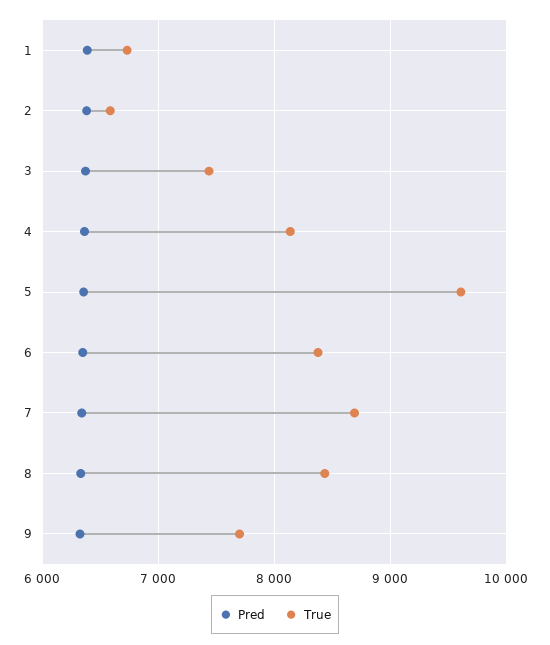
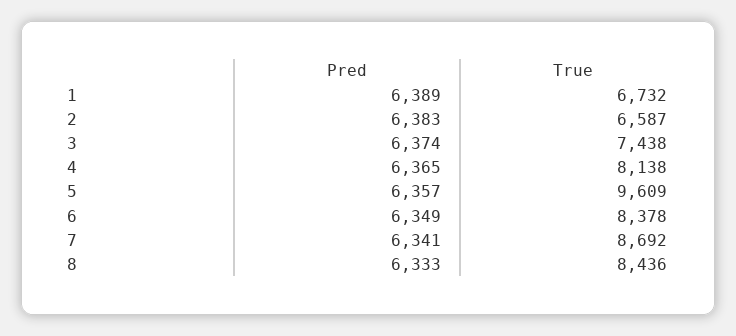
  {
    "Pred": {
      "1": 6389,
      "2": 6383,
      "3": 6374,
      "4": 6365,
      "5": 6357,
      "6": 6349,
      "7": 6341,
-     "8": 6333,
+     "8": 6333
-     "9": 6300
    },
    "True": {
      "1": 6732,
      "2": 6587,
      "3": 7438,
      "4": 8138,
      "5": 9609,
      "6": 8378,
      "7": 8692,
-     "8": 8436,
+     "8": 8436
-     "9": 7700
    }
  }

